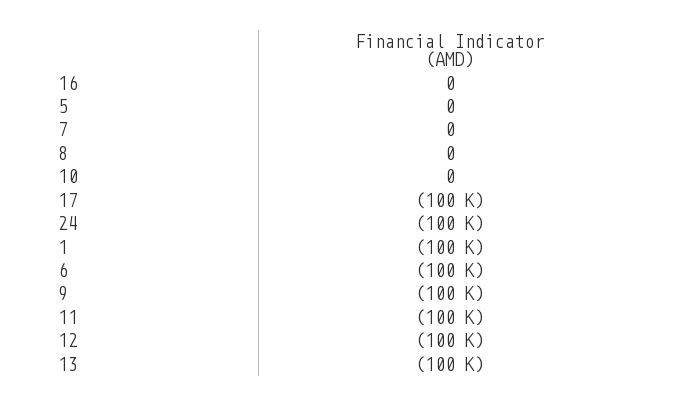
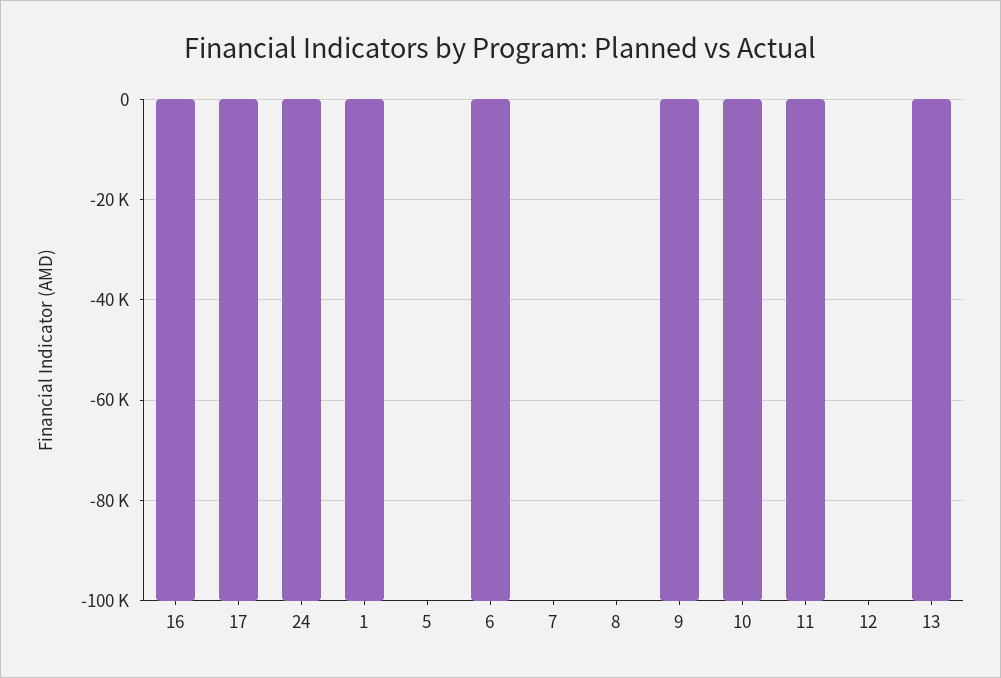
  {
-   "16": 0,
+   "16": -100000,
    "5": 0,
    "7": 0,
    "8": 0,
-   "10": 0,
+   "10": -100000,
    "17": -100000,
    "24": -100000,
    "1": -100000,
    "6": -100000,
    "9": -100000,
    "11": -100000,
-   "12": -100000,
+   "12": 0,
    "13": -100000
  }

